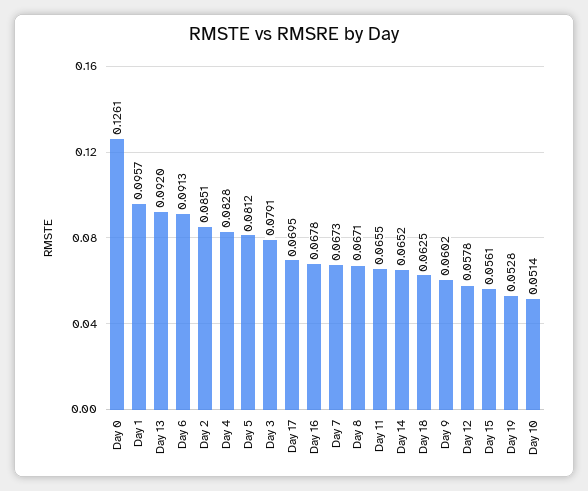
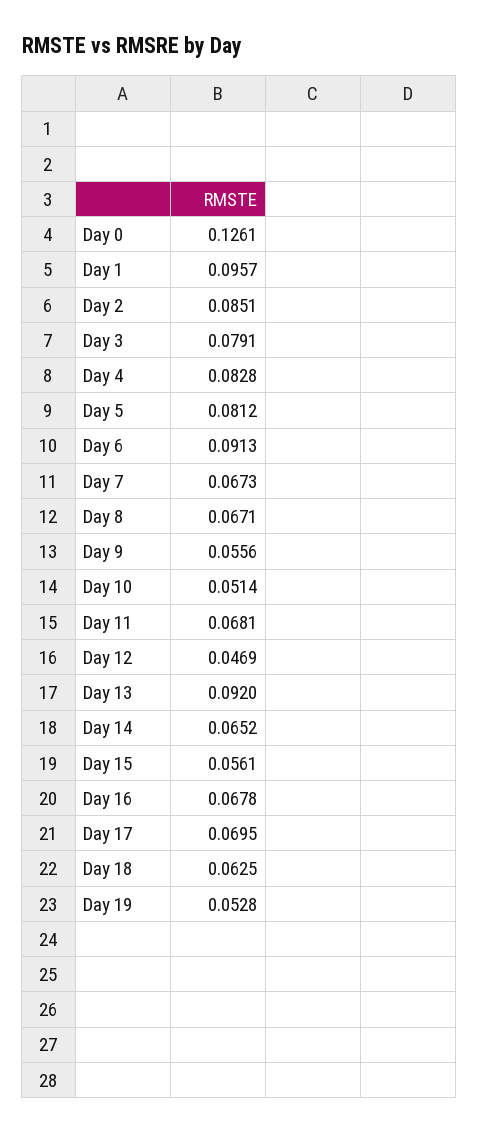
  {
    "Day 0": 0.1261,
    "Day 1": 0.0957,
    "Day 13": 0.092,
    "Day 6": 0.0913,
    "Day 2": 0.0851,
    "Day 4": 0.0828,
    "Day 5": 0.0812,
    "Day 3": 0.0791,
    "Day 17": 0.0695,
    "Day 16": 0.0678,
    "Day 7": 0.0673,
    "Day 8": 0.0671,
-   "Day 11": 0.0655,
+   "Day 11": 0.0681,
    "Day 14": 0.0652,
    "Day 18": 0.0625,
-   "Day 9": 0.0602,
+   "Day 9": 0.0556,
-   "Day 12": 0.0578,
+   "Day 12": 0.0469,
    "Day 15": 0.0561,
    "Day 19": 0.0528,
    "Day 10": 0.0514
  }

